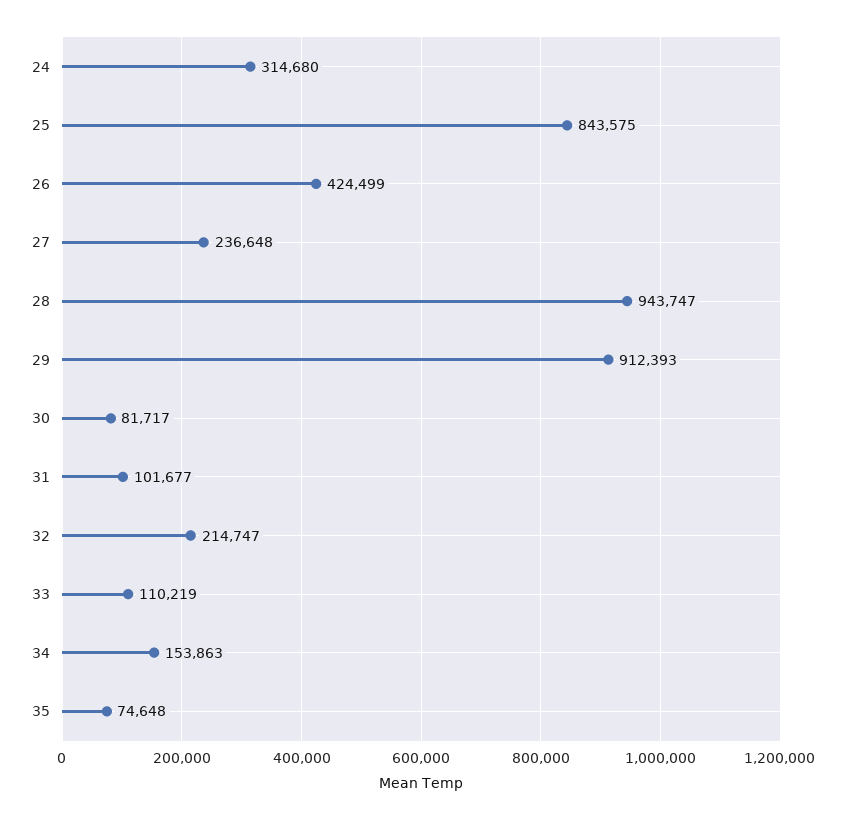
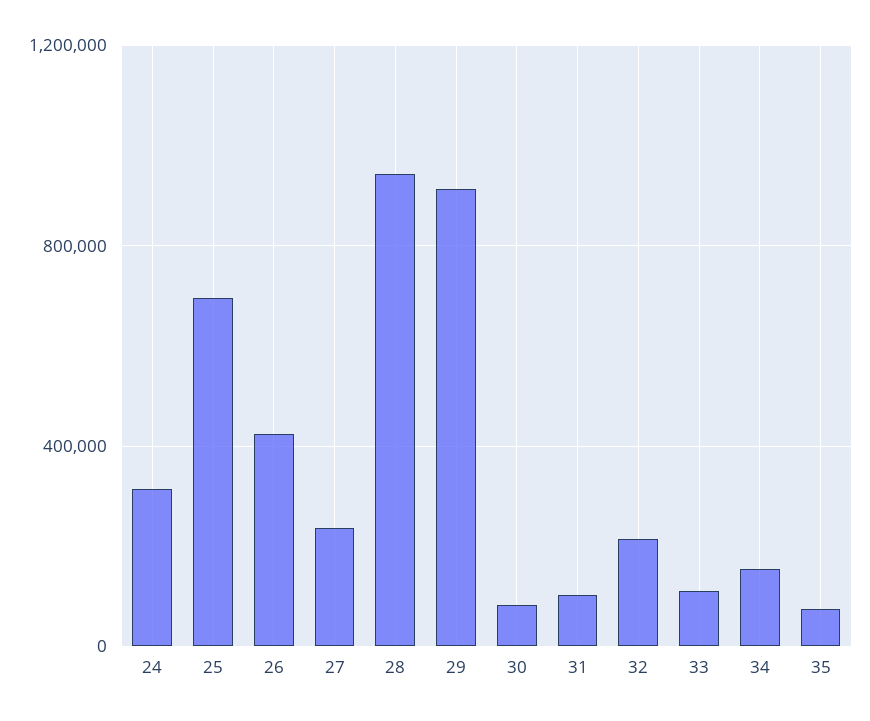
  {
    "24": 314680,
-   "25": 843575,
+   "25": 700000,
    "26": 424499,
    "27": 236648,
    "28": 943747,
    "29": 912393,
    "30": 81717,
    "31": 101677,
    "32": 214747,
    "33": 110219,
    "34": 153863,
    "35": 74648
  }

